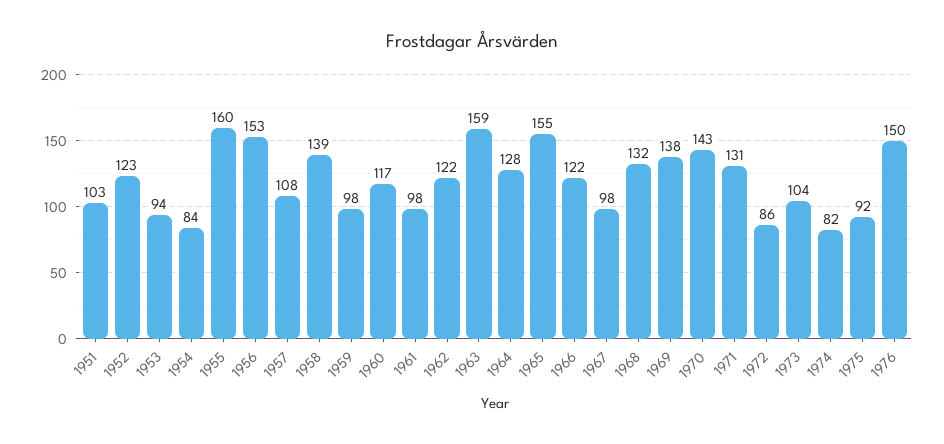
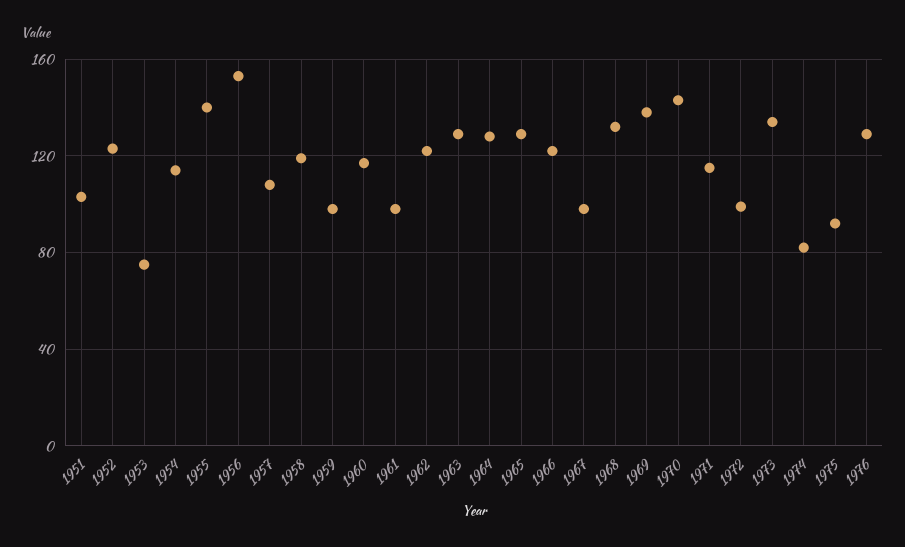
  {
    "1951": 103,
    "1952": 123,
-   "1953": 94,
+   "1953": 75,
-   "1954": 84,
+   "1954": 115,
-   "1955": 160,
+   "1955": 140,
    "1956": 153,
    "1957": 108,
-   "1958": 139,
+   "1958": 120,
    "1959": 98,
    "1960": 117,
    "1961": 98,
    "1962": 122,
-   "1963": 159,
+   "1963": 130,
    "1964": 128,
-   "1965": 155,
+   "1965": 130,
    "1966": 122,
    "1967": 98,
    "1968": 132,
    "1969": 138,
    "1970": 143,
-   "1971": 131,
+   "1971": 115,
-   "1972": 86,
+   "1972": 100,
-   "1973": 104,
+   "1973": 135,
    "1974": 82,
    "1975": 92,
-   "1976": 150
+   "1976": 130
  }

